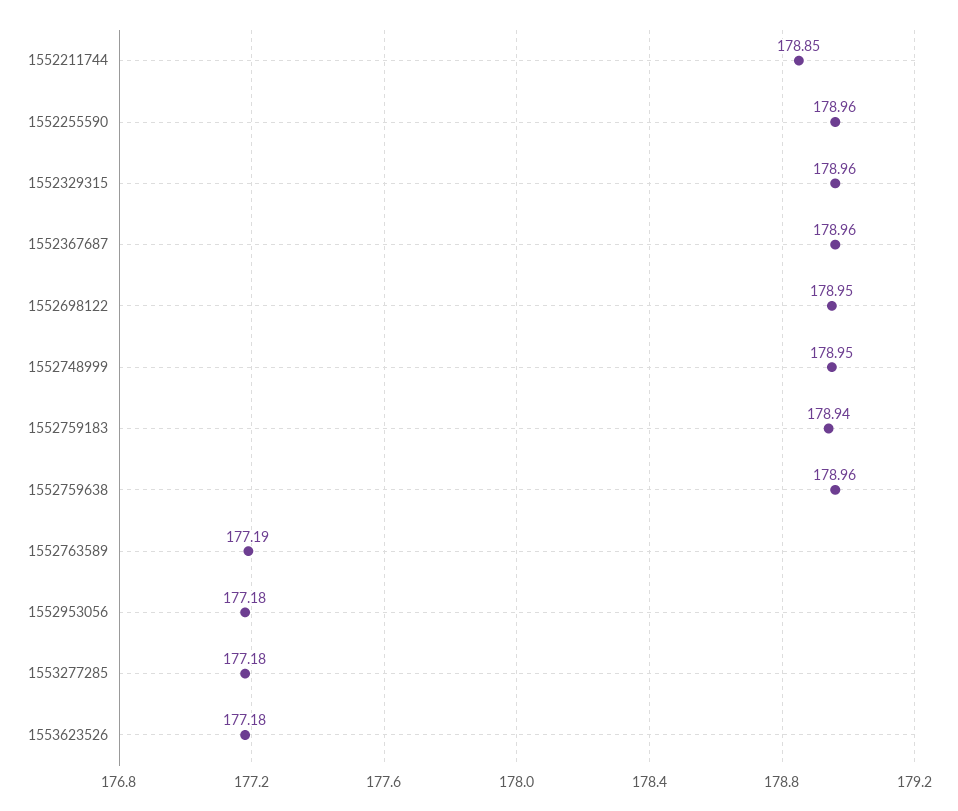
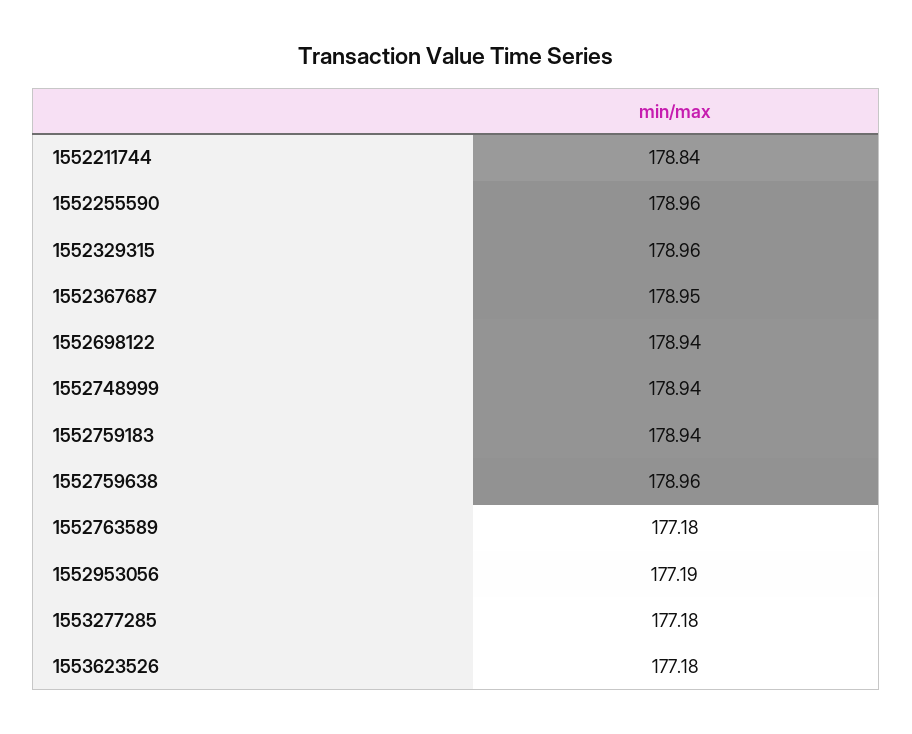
  {
-   "1552211744": 178.85,
+   "1552211744": 178.84,
    "1552255590": 178.96,
    "1552329315": 178.96,
-   "1552367687": 178.96,
+   "1552367687": 178.95,
-   "1552698122": 178.95,
+   "1552698122": 178.94,
-   "1552748999": 178.95,
+   "1552748999": 178.94,
    "1552759183": 178.94,
    "1552759638": 178.96,
-   "1552763589": 177.19,
+   "1552763589": 177.18,
-   "1552953056": 177.18,
+   "1552953056": 177.19,
    "1553277285": 177.18,
    "1553623526": 177.18
  }

